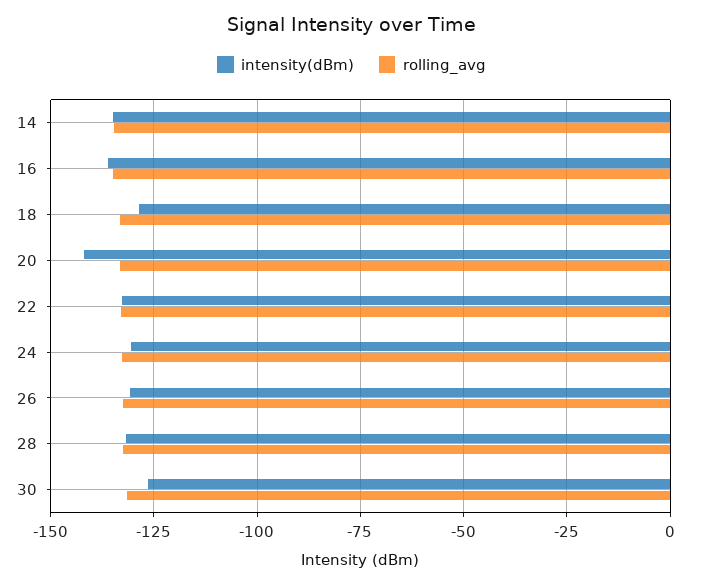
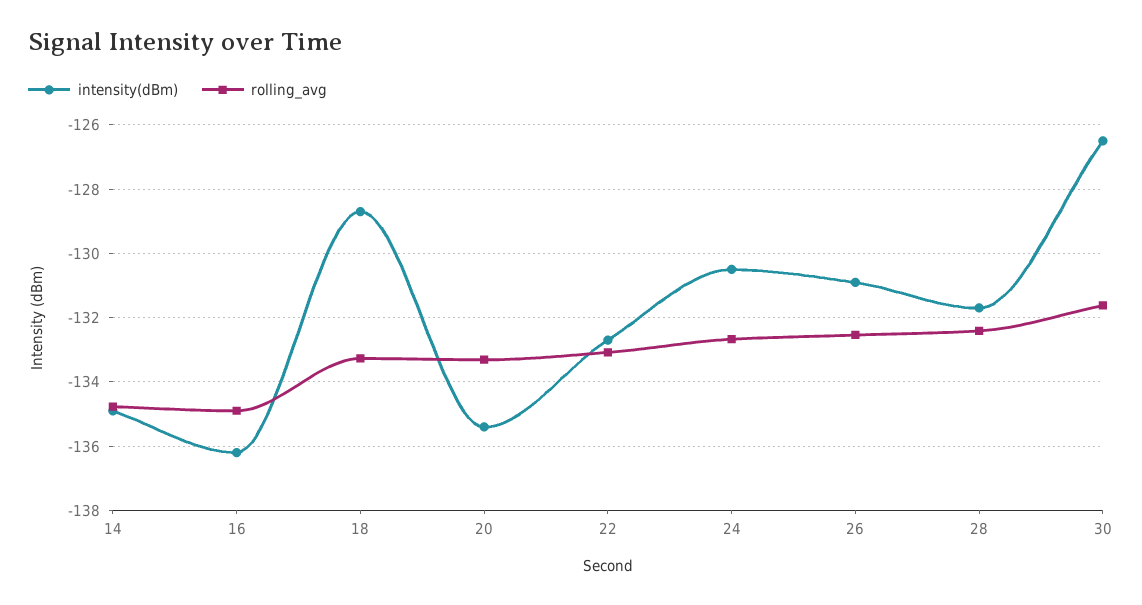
  {
    "intensity(dBm)": {
      "14": -135,
      "16": -136.2,
      "18": -128.8,
-     "20": -142.5,
+     "20": -135.4,
      "22": -132.8,
      "24": -130.6,
      "26": -131,
      "28": -131.8,
      "30": -126.6
    },
    "rolling_avg": {
      "14": -134.8,
      "16": -135,
      "18": -133.2,
      "20": -133.4,
      "22": -133,
      "24": -132.6,
      "26": -132.6,
      "28": -132.4,
      "30": -131.6
    }
  }

